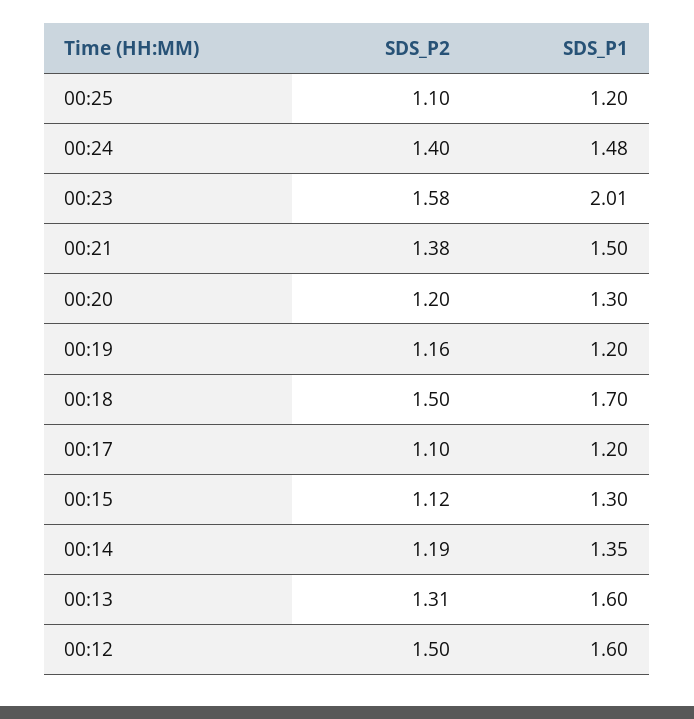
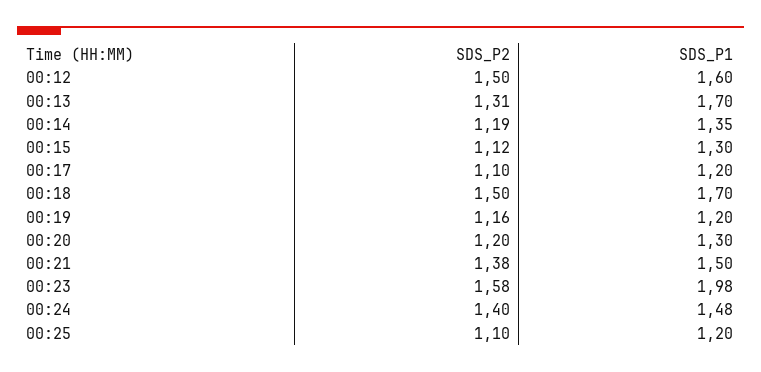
  {
    "SDS_P2": {
      "00:25": 1.1,
      "00:24": 1.4,
      "00:23": 1.58,
      "00:21": 1.38,
      "00:20": 1.2,
      "00:19": 1.16,
      "00:18": 1.5,
      "00:17": 1.1,
      "00:15": 1.12,
      "00:14": 1.19,
      "00:13": 1.31,
      "00:12": 1.5
    },
    "SDS_P1": {
      "00:25": 1.2,
      "00:24": 1.48,
-     "00:23": 2.01,
+     "00:23": 1.98,
      "00:21": 1.5,
      "00:20": 1.3,
      "00:19": 1.2,
      "00:18": 1.7,
      "00:17": 1.2,
      "00:15": 1.3,
      "00:14": 1.35,
-     "00:13": 1.6,
+     "00:13": 1.7,
      "00:12": 1.6
    }
  }

